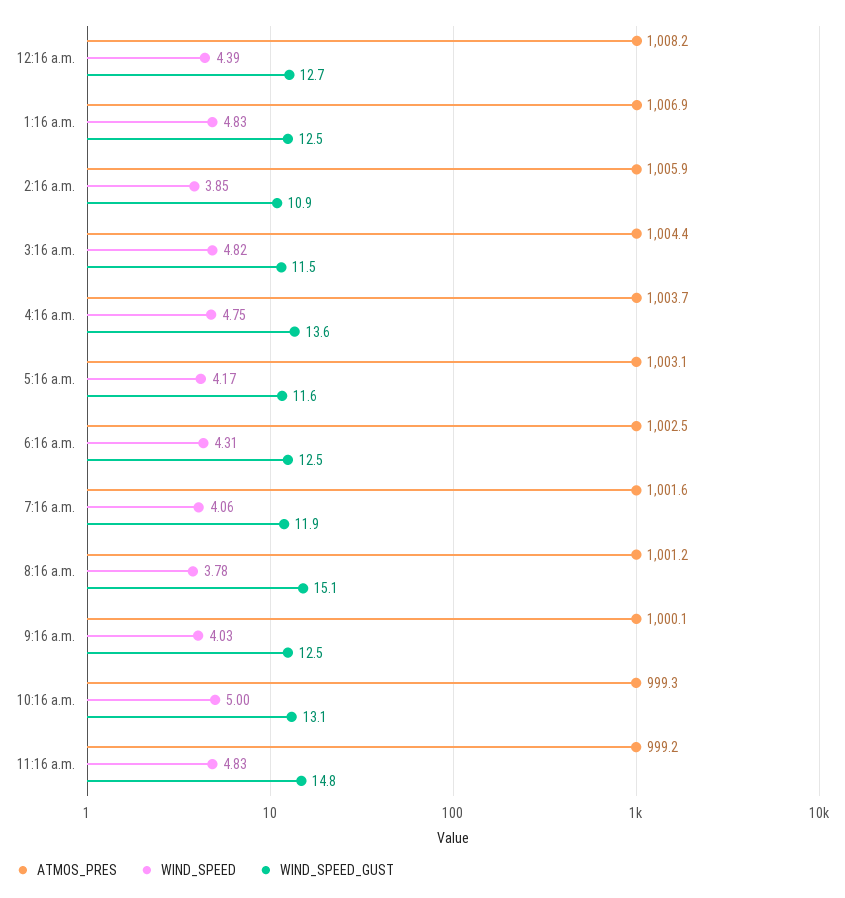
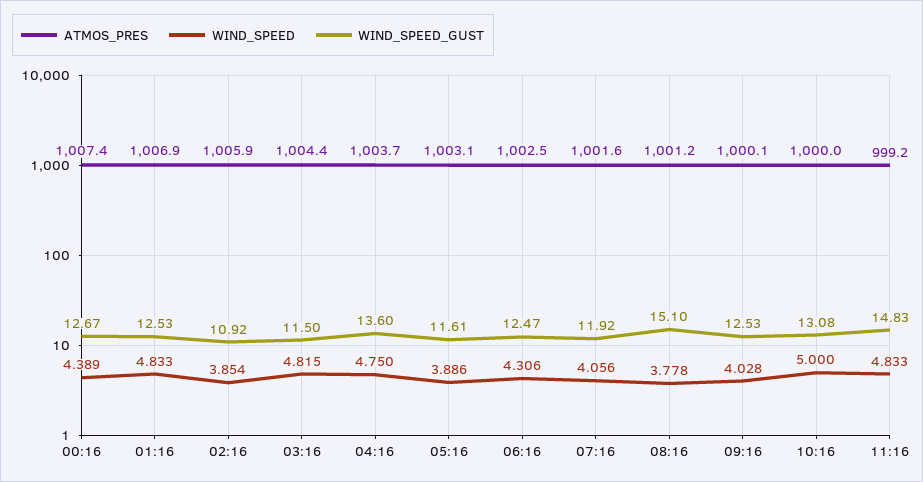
  {
    "ATMOS_PRES": {
-     "12:16 a.m.": 1008.2,
+     "12:16 a.m.": 1007.4,
      "1:16 a.m.": 1006.9,
      "2:16 a.m.": 1005.9,
      "3:16 a.m.": 1004.4,
      "4:16 a.m.": 1003.7,
      "5:16 a.m.": 1003.1,
      "6:16 a.m.": 1002.5,
      "7:16 a.m.": 1001.6,
      "8:16 a.m.": 1001.2,
      "9:16 a.m.": 1000.1,
-     "10:16 a.m.": 999.3,
+     "10:16 a.m.": 1000,
      "11:16 a.m.": 999.2
    },
    "WIND_SPEED": {
      "12:16 a.m.": 4.389,
      "1:16 a.m.": 4.833,
      "2:16 a.m.": 3.854,
      "3:16 a.m.": 4.815,
      "4:16 a.m.": 4.75,
-     "5:16 a.m.": 4.17,
+     "5:16 a.m.": 3.886,
      "6:16 a.m.": 4.306,
      "7:16 a.m.": 4.056,
      "8:16 a.m.": 3.778,
      "9:16 a.m.": 4.028,
      "10:16 a.m.": 5,
      "11:16 a.m.": 4.833
    },
    "WIND_SPEED_GUST": {
      "12:16 a.m.": 12.67,
      "1:16 a.m.": 12.53,
      "2:16 a.m.": 10.92,
      "3:16 a.m.": 11.5,
      "4:16 a.m.": 13.6,
      "5:16 a.m.": 11.61,
      "6:16 a.m.": 12.47,
      "7:16 a.m.": 11.92,
      "8:16 a.m.": 15.1,
      "9:16 a.m.": 12.53,
      "10:16 a.m.": 13.08,
      "11:16 a.m.": 14.83
    }
  }

